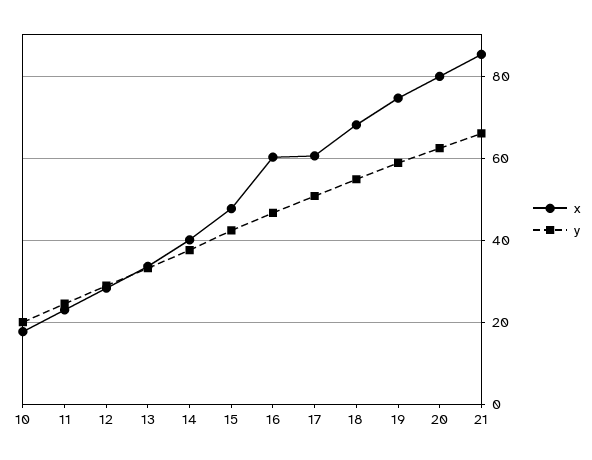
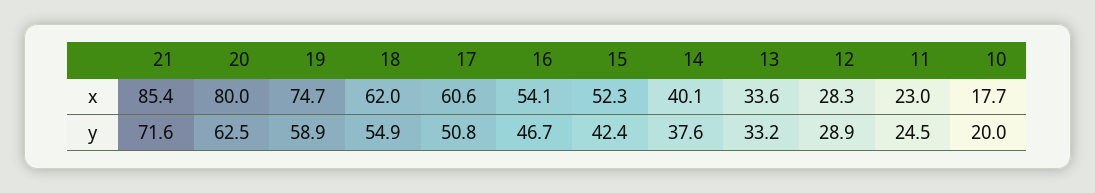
  {
    "x": {
      "10": 17.7,
      "11": 23,
      "12": 28.3,
      "13": 33.6,
      "14": 40.1,
-     "15": 48,
+     "15": 52.3,
-     "16": 60,
+     "16": 54.1,
      "17": 60.6,
-     "18": 68,
+     "18": 62,
      "19": 74.7,
      "20": 80,
      "21": 85.4
    },
    "y": {
      "10": 20,
      "11": 24.5,
      "12": 28.9,
      "13": 33.2,
      "14": 37.6,
      "15": 42.4,
      "16": 46.7,
      "17": 50.8,
      "18": 54.9,
      "19": 58.9,
      "20": 62.5,
-     "21": 66
+     "21": 71.6
    }
  }

